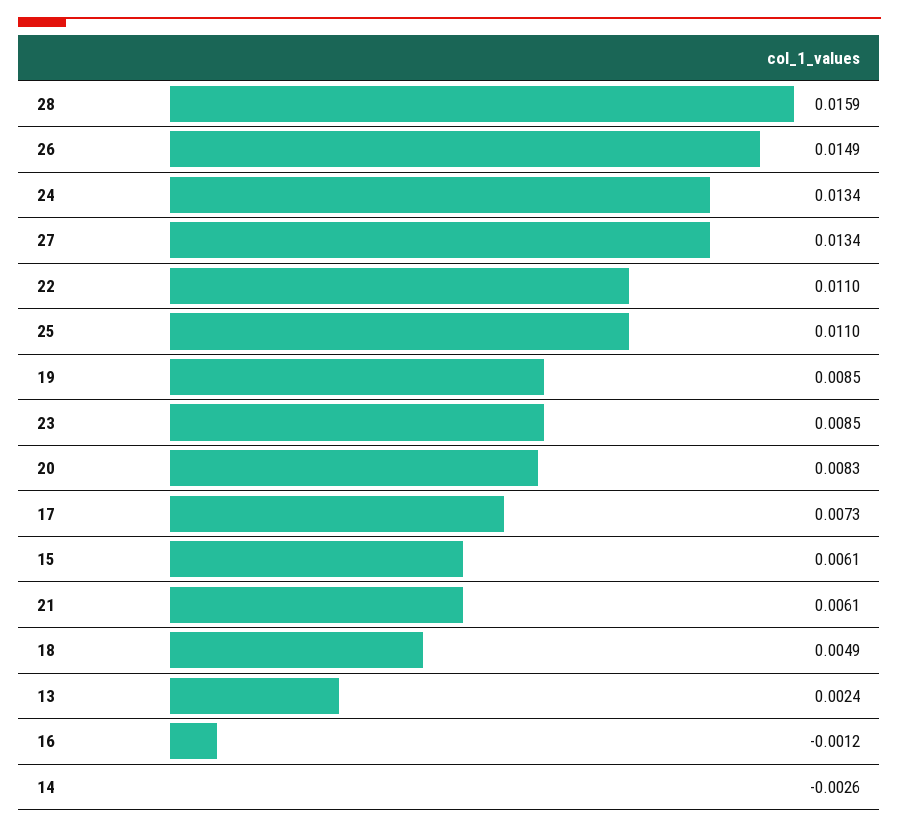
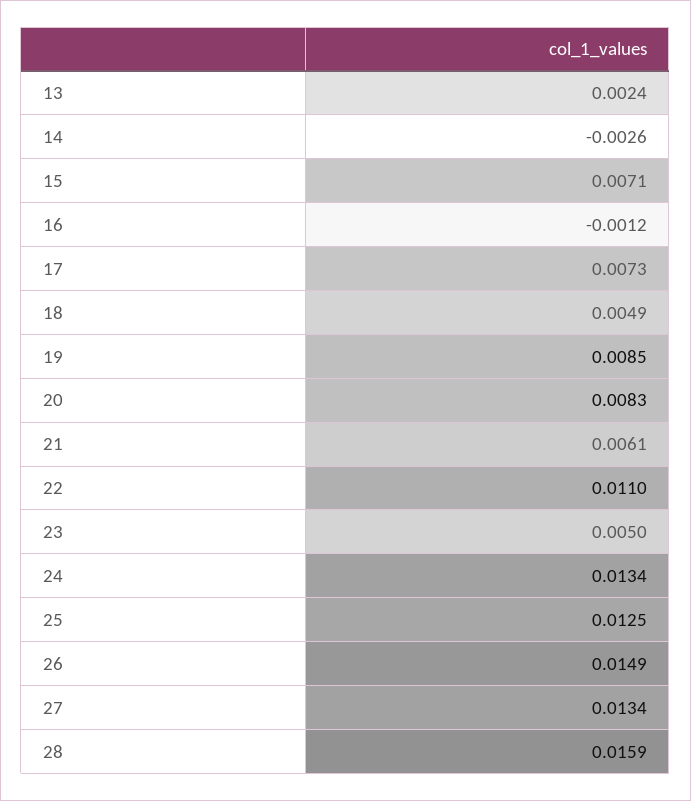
  {
    "28": 0.0159,
    "26": 0.0149,
    "24": 0.0134,
    "27": 0.0134,
    "22": 0.011,
-   "25": 0.011,
+   "25": 0.0125,
    "19": 0.0085,
-   "23": 0.0085,
+   "23": 0.005,
    "20": 0.0083,
    "17": 0.0073,
-   "15": 0.0061,
+   "15": 0.0071,
    "21": 0.0061,
    "18": 0.0049,
    "13": 0.0024,
    "16": -0.0012,
    "14": -0.0026
  }

